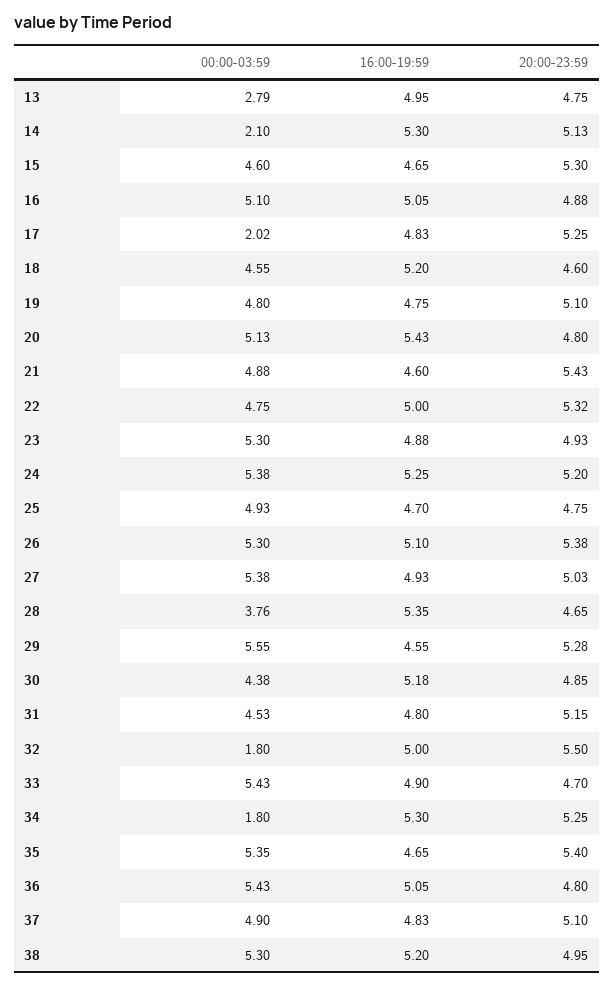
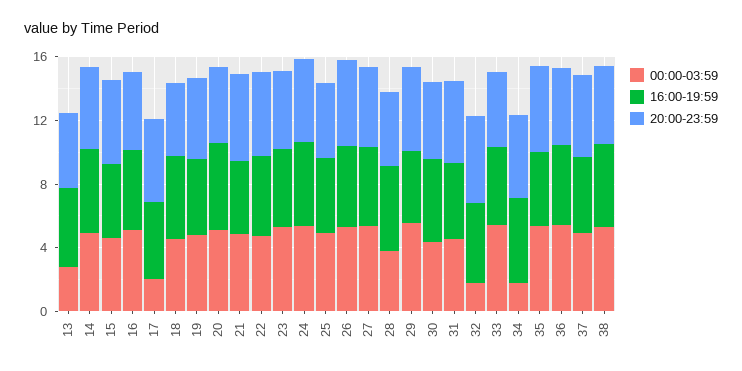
  {
    "00:00-03:59": {
      "13": 2.79,
-     "14": 2.1,
+     "14": 5,
      "15": 4.6,
      "16": 5.1,
      "17": 2.02,
      "18": 4.55,
      "19": 4.8,
      "20": 5.13,
      "21": 4.88,
      "22": 4.75,
      "23": 5.3,
      "24": 5.38,
      "25": 4.93,
      "26": 5.3,
      "27": 5.38,
      "28": 3.76,
      "29": 5.55,
      "30": 4.38,
      "31": 4.53,
      "32": 1.8,
      "33": 5.43,
      "34": 1.8,
      "35": 5.35,
      "36": 5.43,
      "37": 4.9,
      "38": 5.3
    },
    "16:00-19:59": {
      "13": 4.95,
      "14": 5.3,
      "15": 4.65,
      "16": 5.05,
      "17": 4.83,
      "18": 5.2,
      "19": 4.75,
      "20": 5.43,
      "21": 4.6,
      "22": 5,
      "23": 4.88,
      "24": 5.25,
      "25": 4.7,
      "26": 5.1,
      "27": 4.93,
      "28": 5.35,
      "29": 4.55,
      "30": 5.18,
      "31": 4.8,
      "32": 5,
      "33": 4.9,
      "34": 5.3,
      "35": 4.65,
      "36": 5.05,
      "37": 4.83,
      "38": 5.2
    },
    "20:00-23:59": {
      "13": 4.75,
      "14": 5.13,
      "15": 5.3,
      "16": 4.88,
      "17": 5.25,
      "18": 4.6,
      "19": 5.1,
      "20": 4.8,
      "21": 5.43,
      "22": 5.32,
      "23": 4.93,
      "24": 5.2,
      "25": 4.75,
      "26": 5.38,
      "27": 5.03,
      "28": 4.65,
      "29": 5.28,
      "30": 4.85,
      "31": 5.15,
      "32": 5.5,
      "33": 4.7,
      "34": 5.25,
      "35": 5.4,
      "36": 4.8,
      "37": 5.1,
      "38": 4.95
    }
  }

